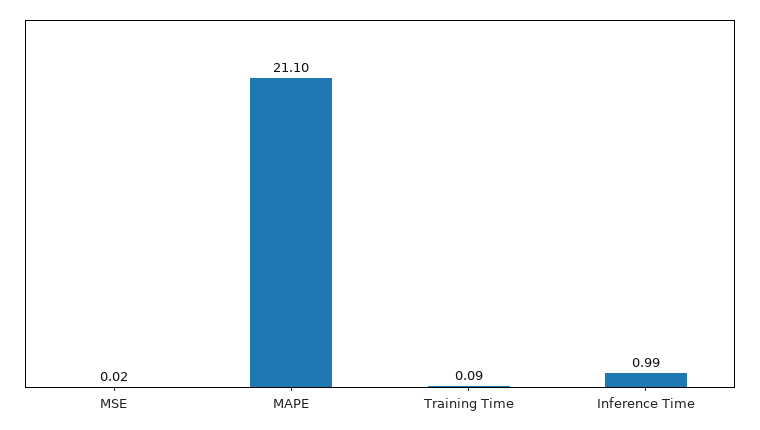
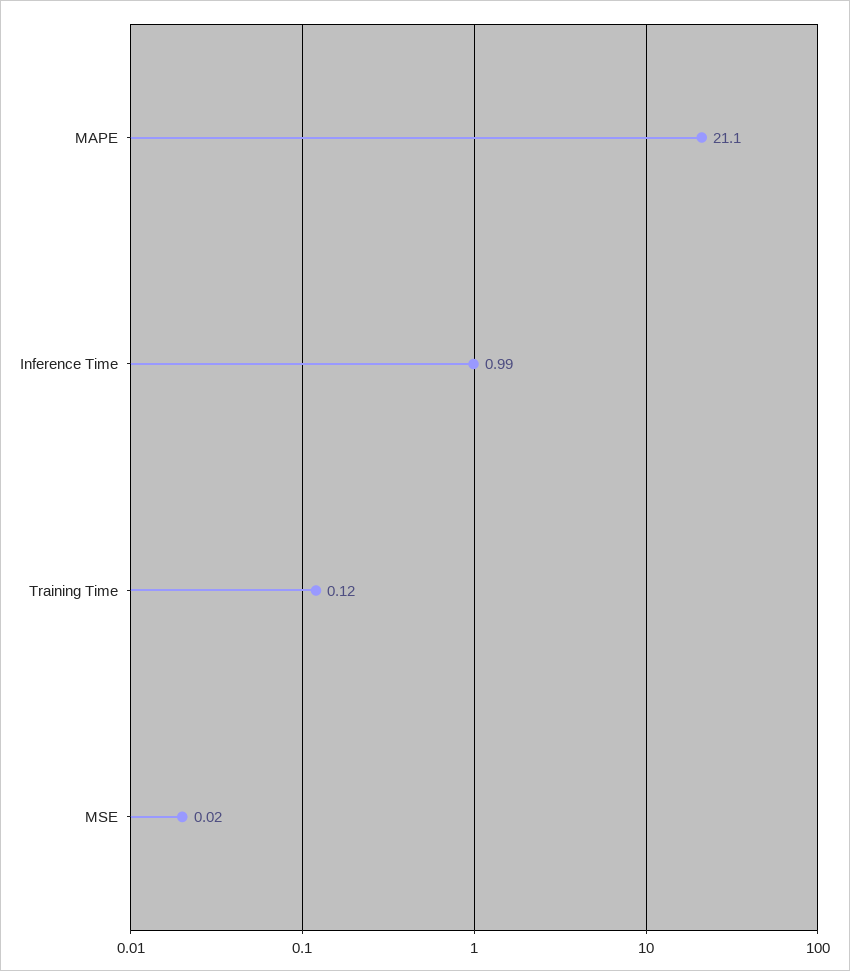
  {
    "MSE": 0.02,
    "MAPE": 21.1,
-   "Training Time": 0.09,
+   "Training Time": 0.12,
    "Inference Time": 0.99
  }

